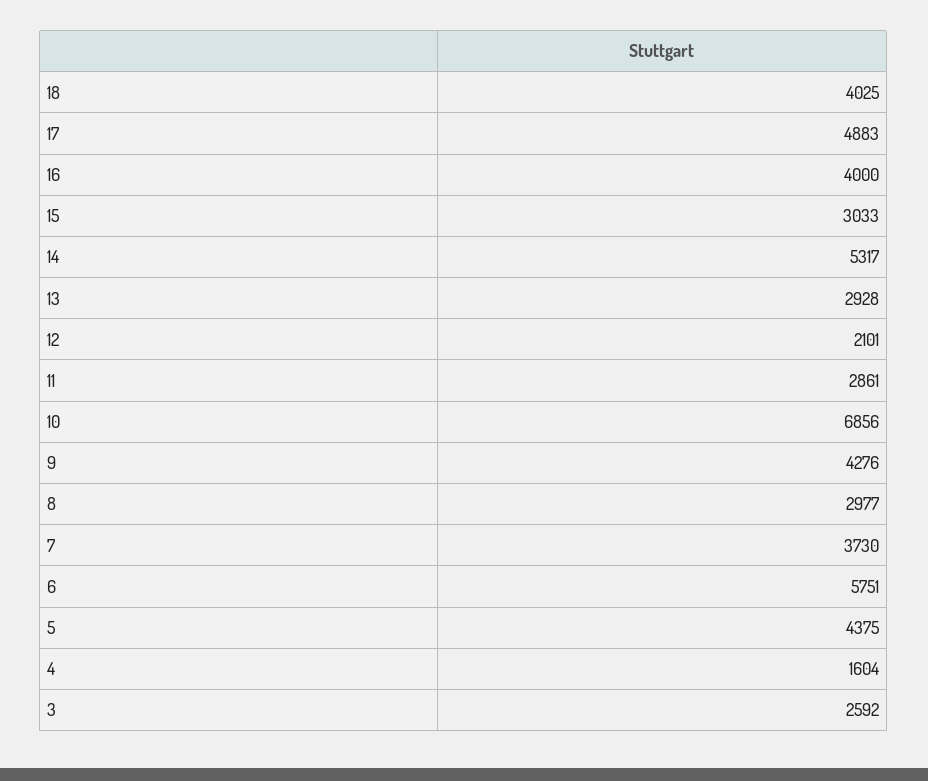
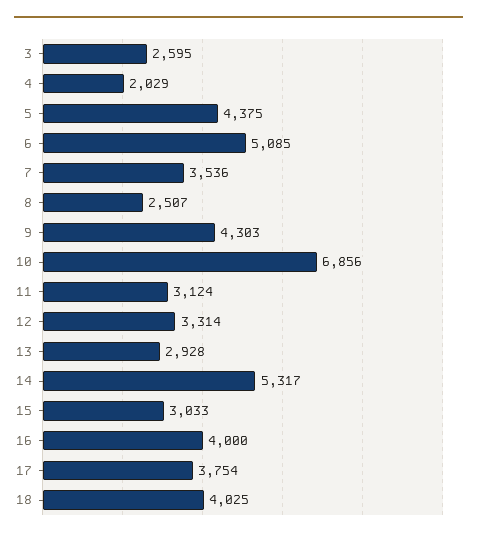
  {
    "18": 4025,
-   "17": 4883,
+   "17": 3754,
    "16": 4000,
    "15": 3033,
    "14": 5317,
    "13": 2928,
-   "12": 2101,
+   "12": 3314,
-   "11": 2861,
+   "11": 3124,
    "10": 6856,
-   "9": 4276,
+   "9": 4303,
-   "8": 2977,
+   "8": 2507,
-   "7": 3730,
+   "7": 3536,
-   "6": 5751,
+   "6": 5085,
    "5": 4375,
-   "4": 1604,
+   "4": 2029,
-   "3": 2592
+   "3": 2595
  }

